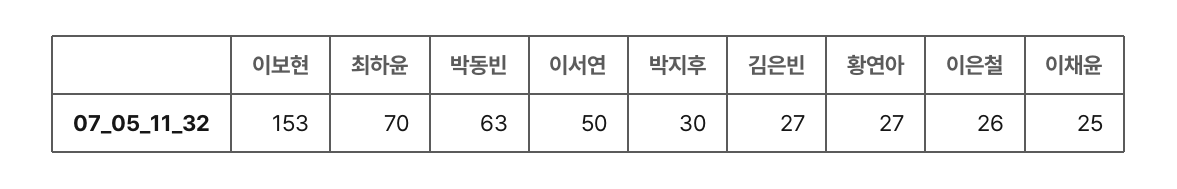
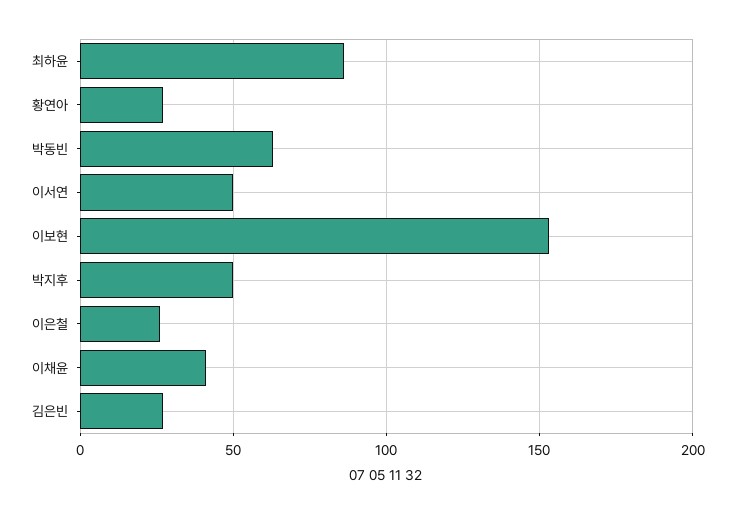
  {
    "이보현": 153,
-   "최하윤": 70,
+   "최하윤": 85,
    "박동빈": 63,
    "이서연": 50,
-   "박지후": 30,
+   "박지후": 50,
    "김은빈": 27,
    "황연아": 27,
    "이은철": 26,
-   "이채윤": 25
+   "이채윤": 40
  }

